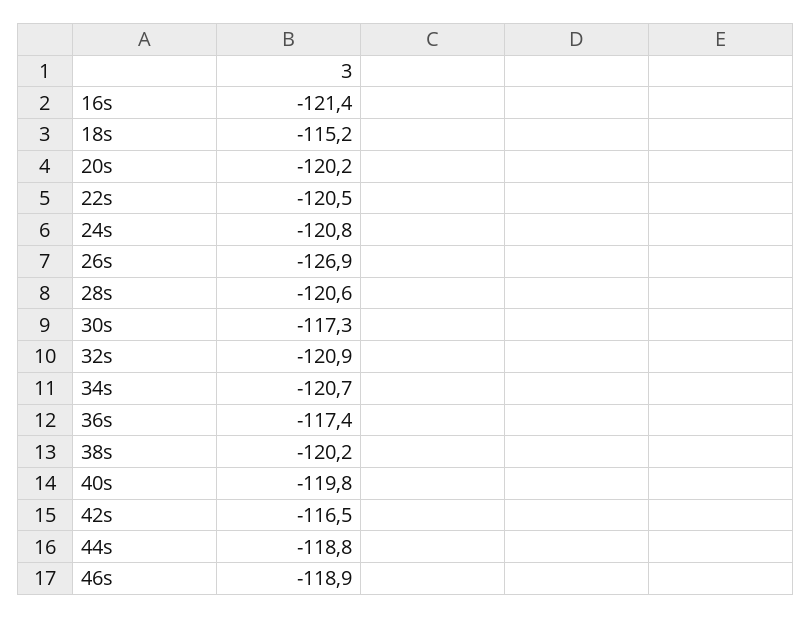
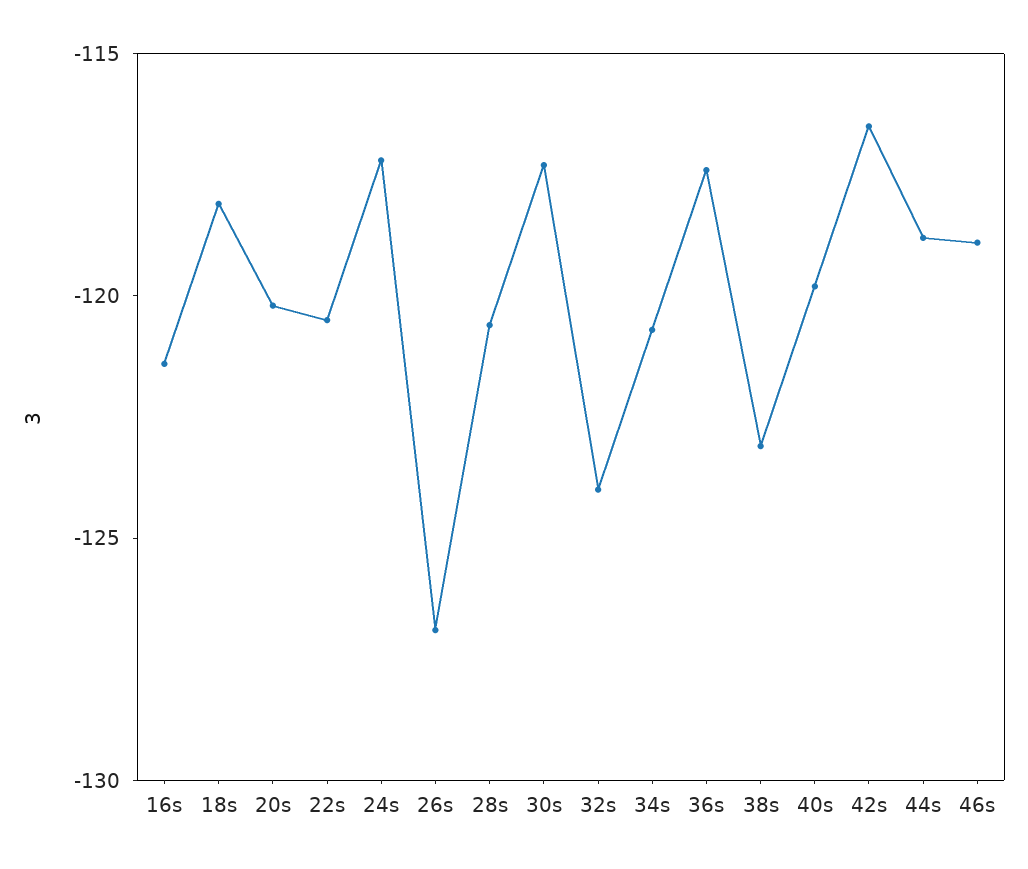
  {
    "16s": -121.4,
-   "18s": -115.2,
+   "18s": -118,
    "20s": -120.2,
    "22s": -120.5,
-   "24s": -120.8,
+   "24s": -117,
    "26s": -126.9,
    "28s": -120.6,
    "30s": -117.3,
-   "32s": -120.9,
+   "32s": -124,
    "34s": -120.7,
    "36s": -117.4,
-   "38s": -120.2,
+   "38s": -123,
    "40s": -119.8,
    "42s": -116.5,
    "44s": -118.8,
    "46s": -118.9
  }

